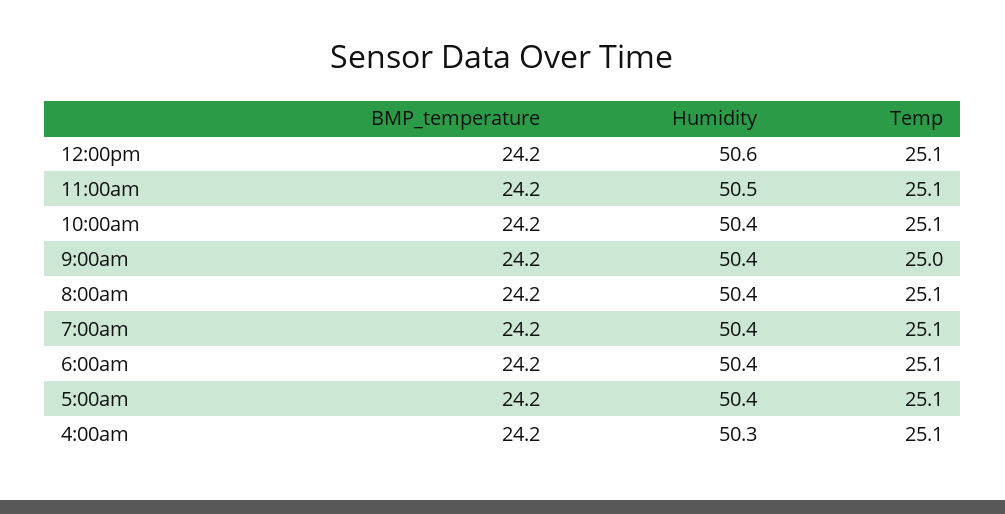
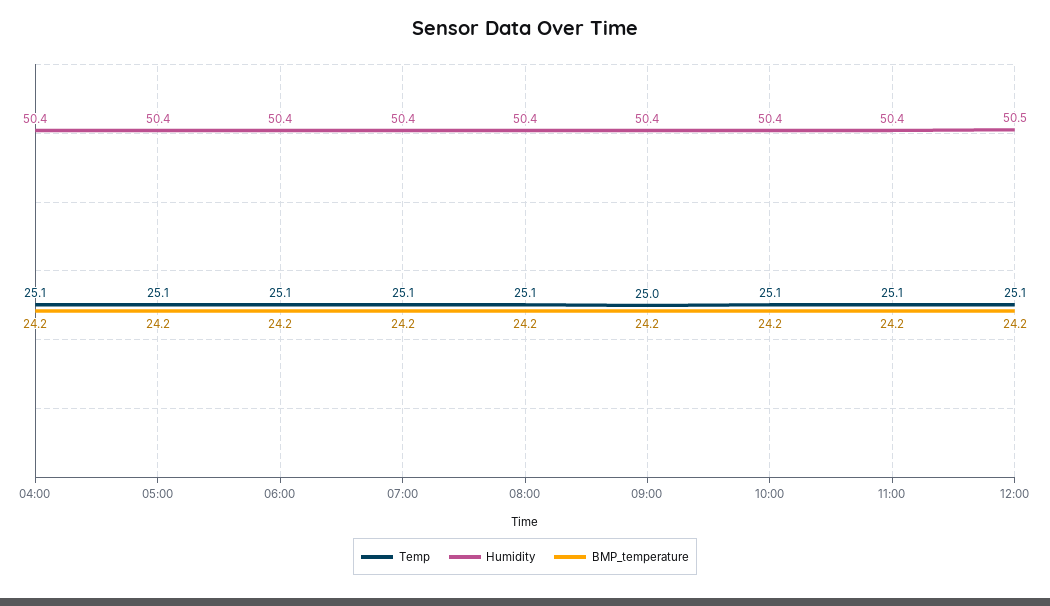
  {
    "BMP_temperature": {
      "12:00pm": 24.2,
      "11:00am": 24.2,
      "10:00am": 24.2,
      "9:00am": 24.2,
      "8:00am": 24.2,
      "7:00am": 24.2,
      "6:00am": 24.2,
      "5:00am": 24.2,
      "4:00am": 24.2
    },
    "Humidity": {
-     "12:00pm": 50.6,
+     "12:00pm": 50.5,
-     "11:00am": 50.5,
+     "11:00am": 50.4,
      "10:00am": 50.4,
      "9:00am": 50.4,
      "8:00am": 50.4,
      "7:00am": 50.4,
      "6:00am": 50.4,
      "5:00am": 50.4,
-     "4:00am": 50.3
+     "4:00am": 50.4
    },
    "Temp": {
      "12:00pm": 25.1,
      "11:00am": 25.1,
      "10:00am": 25.1,
      "9:00am": 25,
      "8:00am": 25.1,
      "7:00am": 25.1,
      "6:00am": 25.1,
      "5:00am": 25.1,
      "4:00am": 25.1
    }
  }

